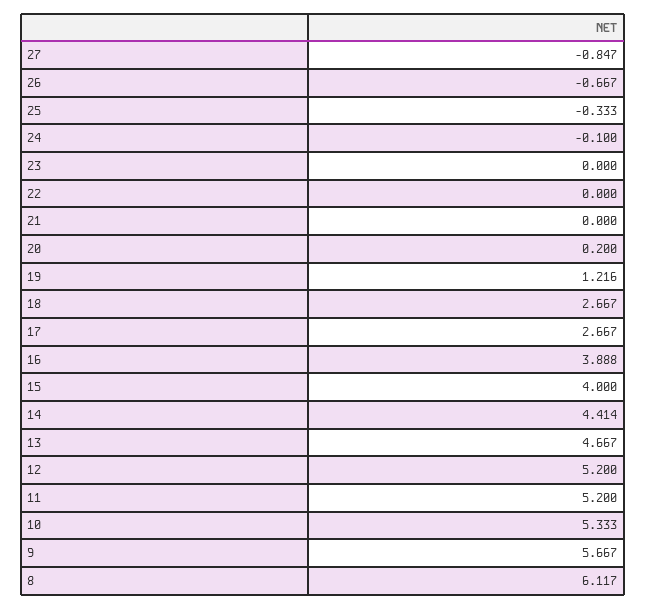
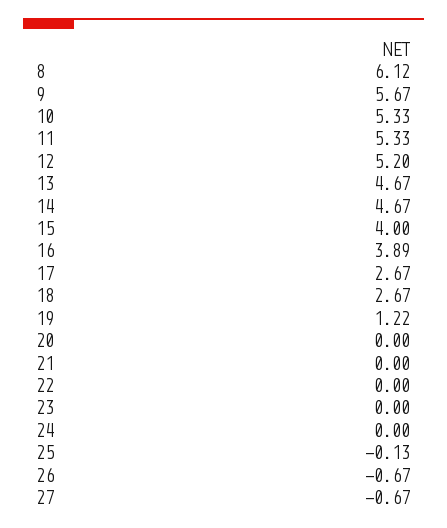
  {
-   "27": -0.847,
+   "27": -0.67,
    "26": -0.667,
-   "25": -0.333,
+   "25": -0.13,
-   "24": -0.1,
+   "24": 0,
    "23": 0,
    "22": 0,
    "21": 0,
-   "20": 0.2,
+   "20": 0,
    "19": 1.216,
    "18": 2.667,
    "17": 2.667,
    "16": 3.888,
    "15": 4,
-   "14": 4.414,
+   "14": 4.67,
    "13": 4.667,
    "12": 5.2,
-   "11": 5.2,
+   "11": 5.33,
    "10": 5.333,
    "9": 5.667,
    "8": 6.117
  }

